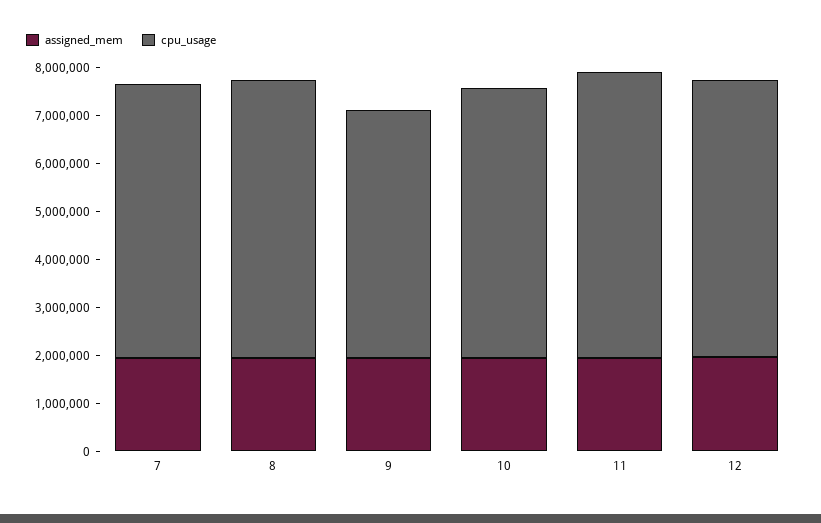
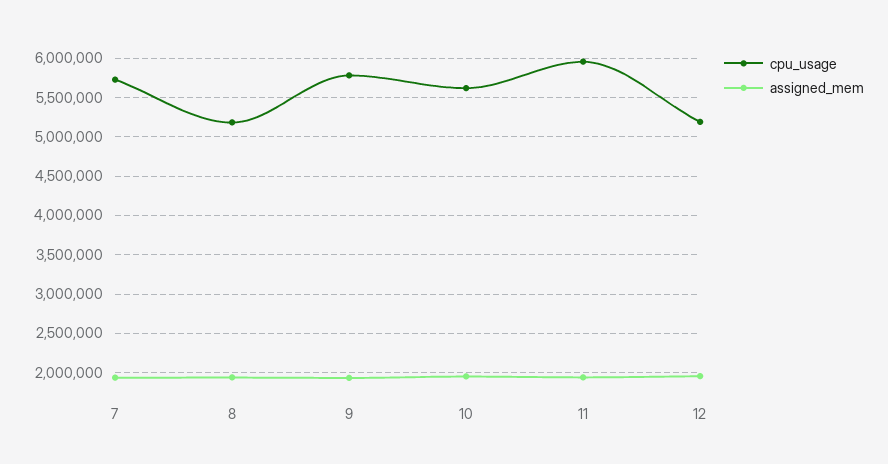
  {
    "assigned_mem": {
      "7": 1900000,
      "8": 1900000,
      "9": 1900000,
      "10": 2000000,
      "11": 1900000,
      "12": 2000000
    },
    "cpu_usage": {
      "7": 5700000,
-     "8": 5800000,
+     "8": 5200000,
-     "9": 5200000,
+     "9": 5800000,
      "10": 5600000,
      "11": 6000000,
-     "12": 5800000
+     "12": 5200000
    }
  }

